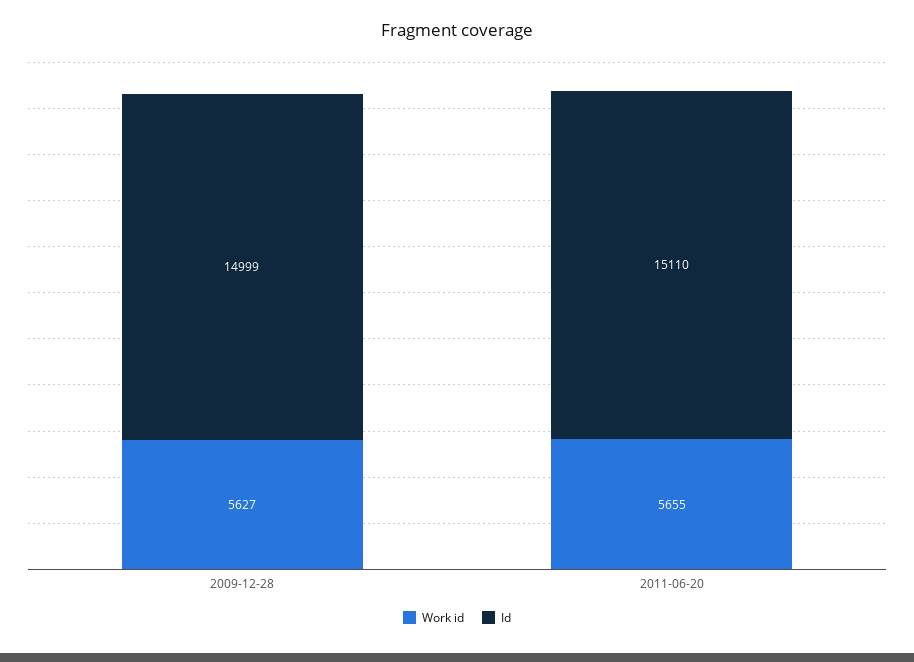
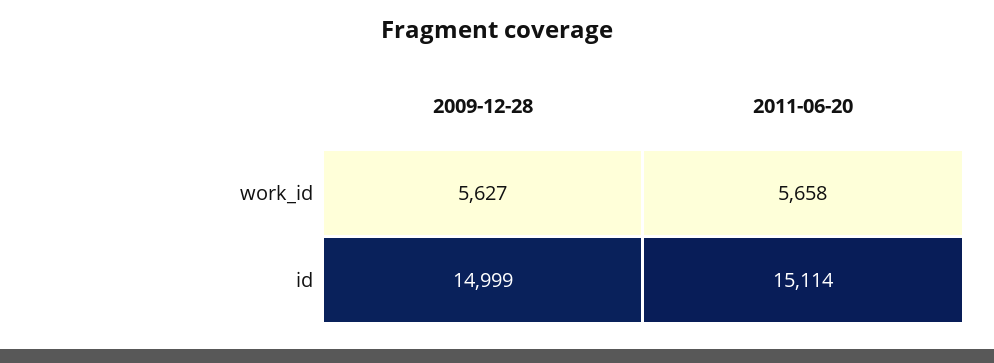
  {
    "Work id": {
      "2009-12-28": 5627,
-     "2011-06-20": 5655
+     "2011-06-20": 5658
    },
    "Id": {
      "2009-12-28": 14999,
-     "2011-06-20": 15110
+     "2011-06-20": 15114
    }
  }

